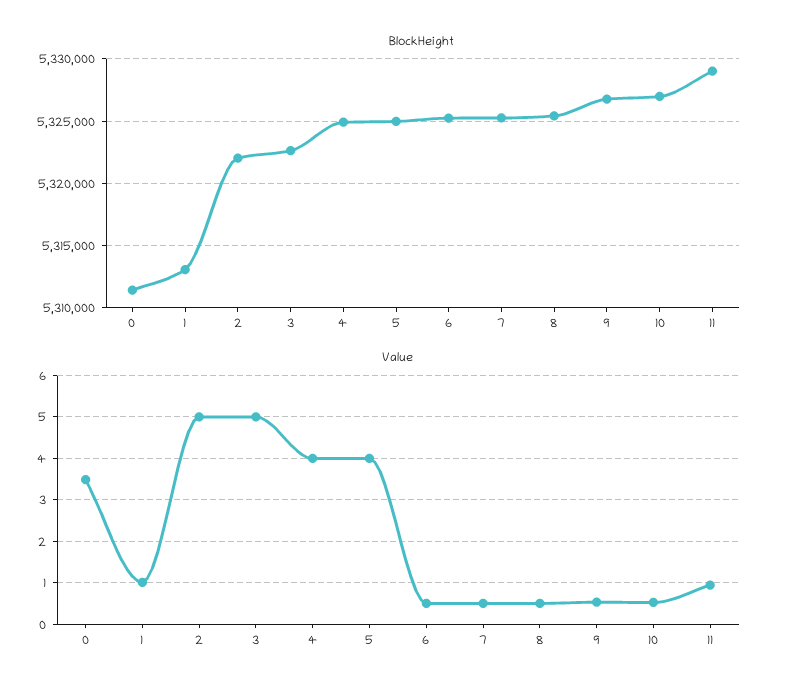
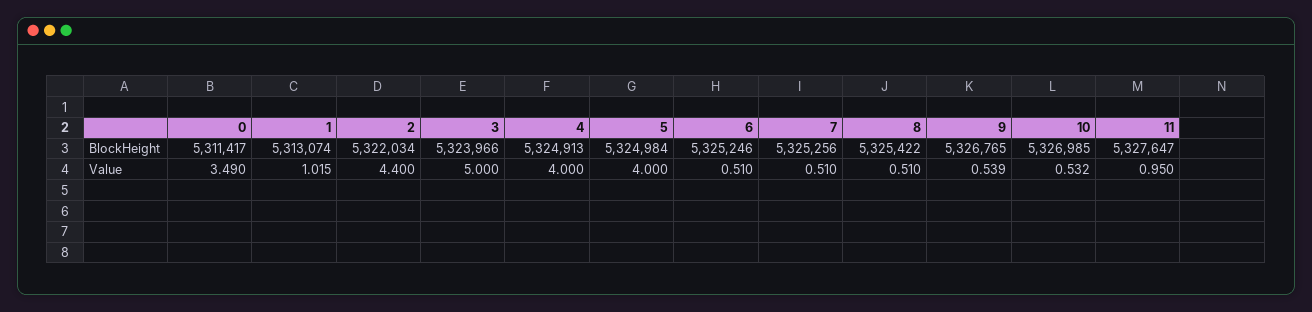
  {
    "BlockHeight": {
      "0": 5311417,
      "1": 5313074,
      "2": 5322034,
-     "3": 5322500,
+     "3": 5323966,
      "4": 5324913,
      "5": 5324984,
      "6": 5325246,
      "7": 5325256,
      "8": 5325422,
      "9": 5326765,
      "10": 5326985,
-     "11": 5329000
+     "11": 5327647
    },
    "Value": {
      "0": 3.49,
      "1": 1.015,
-     "2": 5,
+     "2": 4.4,
      "3": 5,
      "4": 4,
      "5": 4,
      "6": 0.51,
      "7": 0.51,
      "8": 0.51,
      "9": 0.539,
      "10": 0.532,
      "11": 0.95
    }
  }

